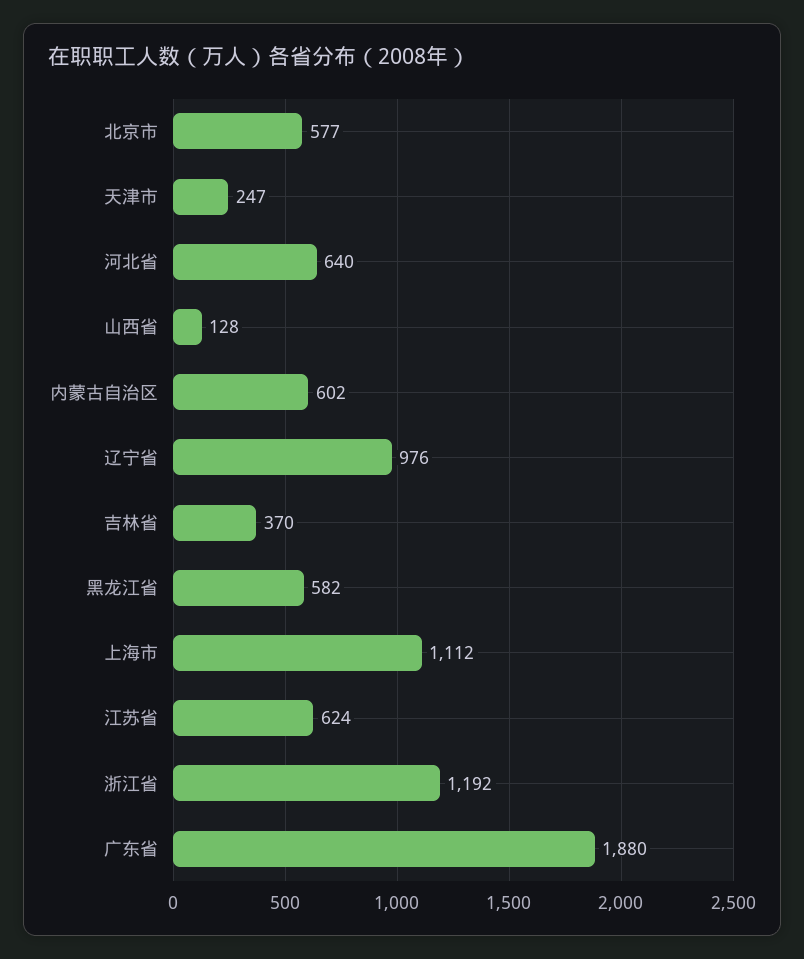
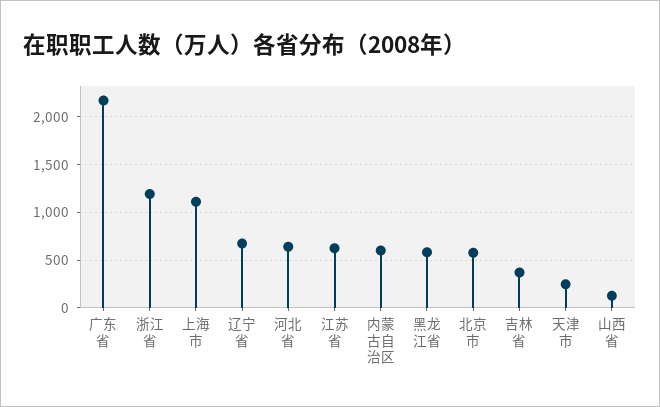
  {
    "北京市": 577,
    "天津市": 247,
    "河北省": 640,
    "山西省": 128,
    "内蒙古自治区": 602,
-   "辽宁省": 976,
+   "辽宁省": 700,
    "吉林省": 370,
    "黑龙江省": 582,
    "上海市": 1112,
    "江苏省": 624,
    "浙江省": 1192,
-   "广东省": 1880
+   "广东省": 2200
  }

